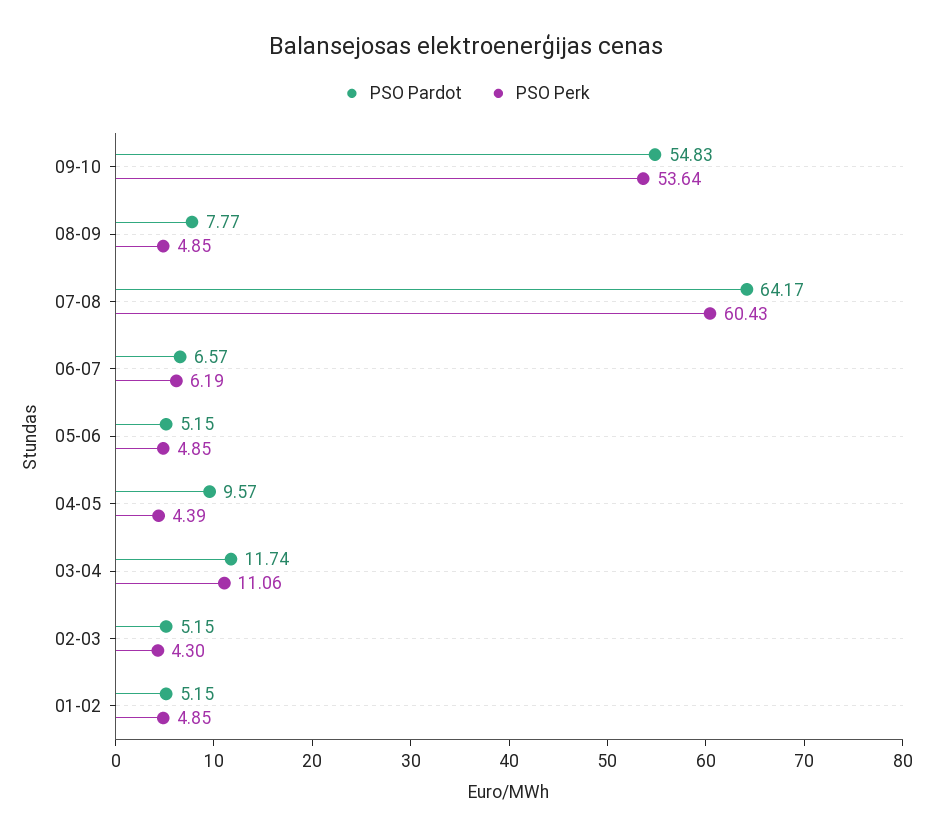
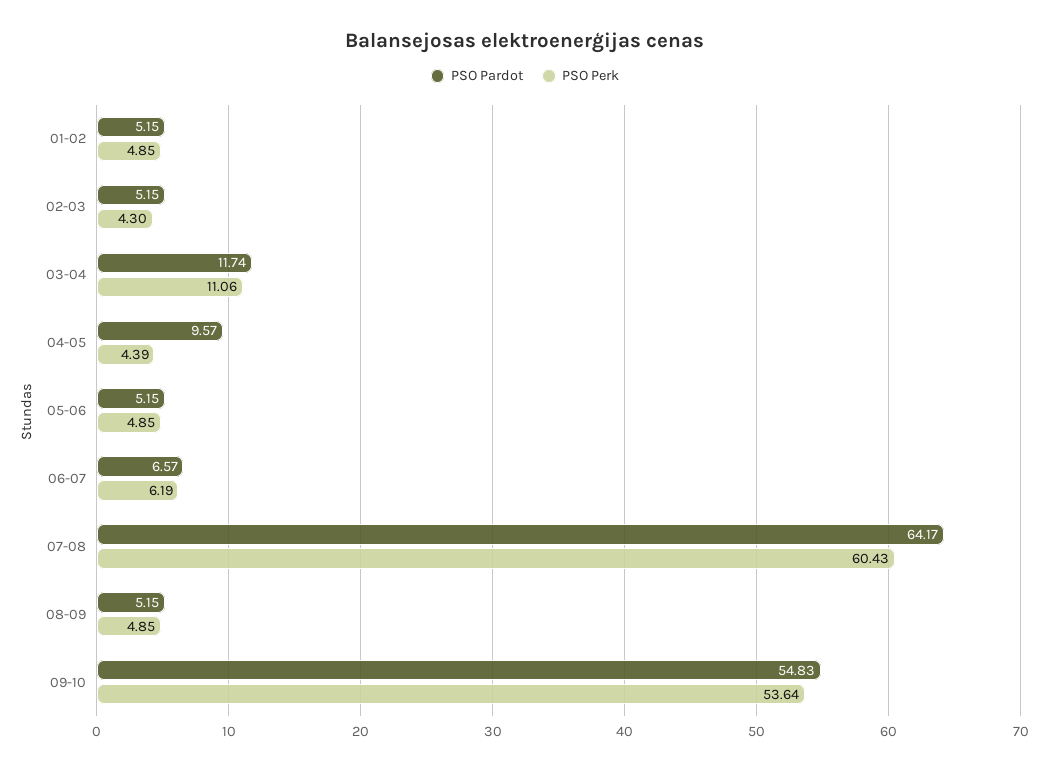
  {
    "PSO Pardot": {
      "09-10": 54.83,
-     "08-09": 7.77,
+     "08-09": 5.15,
      "07-08": 64.17,
      "06-07": 6.57,
      "05-06": 5.15,
      "04-05": 9.57,
      "03-04": 11.74,
      "02-03": 5.15,
      "01-02": 5.15
    },
    "PSO Perk": {
      "09-10": 53.64,
      "08-09": 4.85,
      "07-08": 60.43,
      "06-07": 6.19,
      "05-06": 4.85,
      "04-05": 4.39,
      "03-04": 11.06,
      "02-03": 4.3,
      "01-02": 4.85
    }
  }

